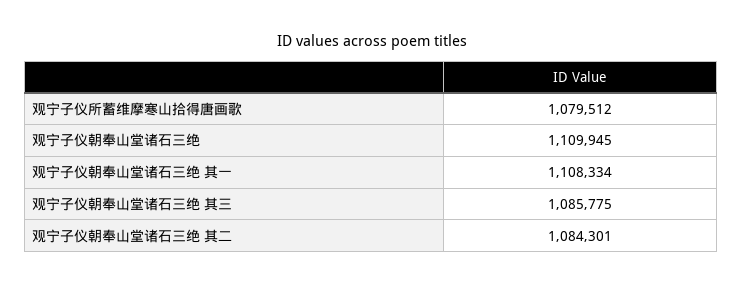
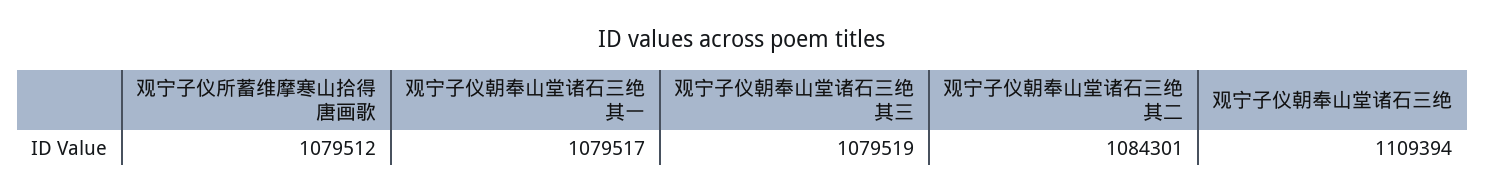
  {
    "观宁子仪所蓄维摩寒山拾得唐画歌": 1079512,
-   "观宁子仪朝奉山堂诸石三绝": 1109945,
+   "观宁子仪朝奉山堂诸石三绝": 1109394,
-   "观宁子仪朝奉山堂诸石三绝 其一": 1108334,
+   "观宁子仪朝奉山堂诸石三绝 其一": 1079517,
-   "观宁子仪朝奉山堂诸石三绝 其三": 1085775,
+   "观宁子仪朝奉山堂诸石三绝 其三": 1079519,
    "观宁子仪朝奉山堂诸石三绝 其二": 1084301
  }

